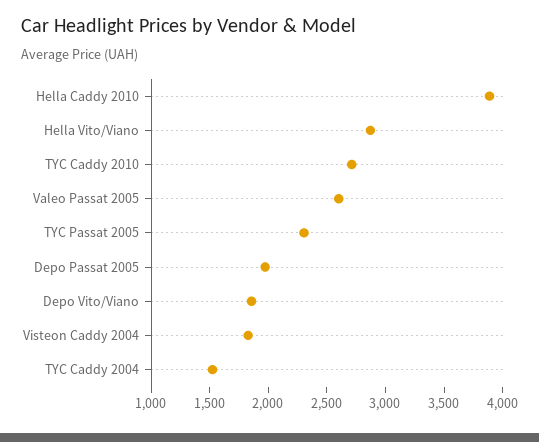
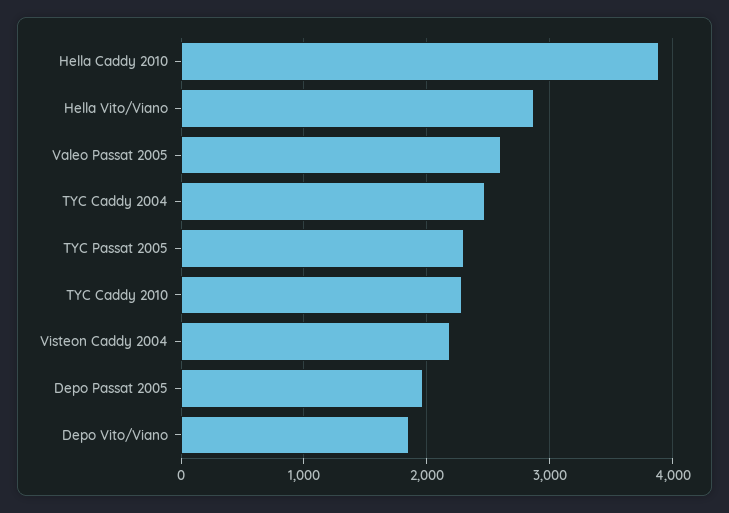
  {
    "Hella Caddy 2010": 3900,
    "Hella Vito/Viano": 2900,
-   "TYC Caddy 2010": 2700,
+   "TYC Caddy 2010": 2300,
    "Valeo Passat 2005": 2600,
    "TYC Passat 2005": 2300,
    "Depo Passat 2005": 2000,
    "Depo Vito/Viano": 1900,
-   "Visteon Caddy 2004": 1800,
+   "Visteon Caddy 2004": 2200,
-   "TYC Caddy 2004": 1500
+   "TYC Caddy 2004": 2500
  }

